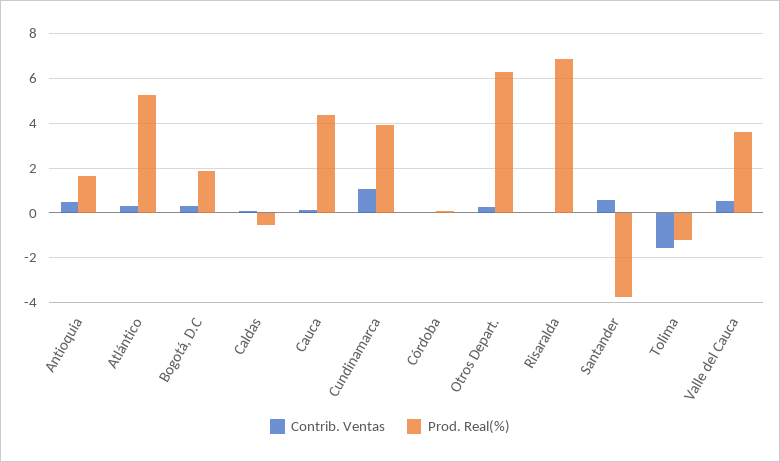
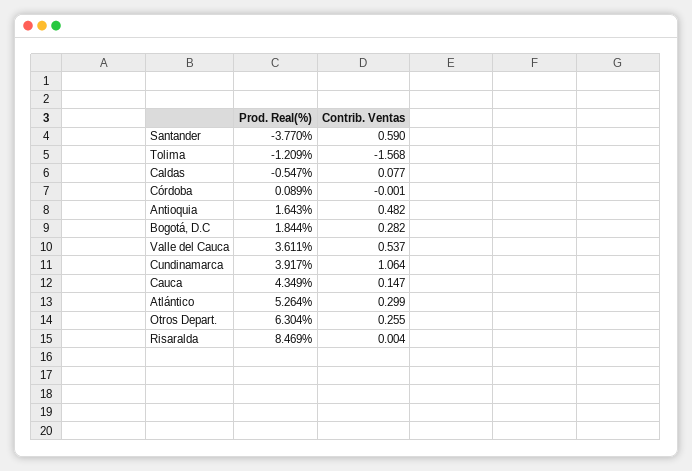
  {
    "Contrib. Ventas": {
      "Antioquia": 0.482,
      "Atlántico": 0.299,
      "Bogotá, D.C": 0.282,
      "Caldas": 0.077,
      "Cauca": 0.147,
      "Cundinamarca": 1.064,
      "Córdoba": -0.001,
      "Otros Depart.": 0.255,
      "Risaralda": 0.004,
      "Santander": 0.59,
      "Tolima": -1.568,
      "Valle del Cauca": 0.537
    },
    "Prod. Real(%)": {
      "Antioquia": 1.643,
      "Atlántico": 5.264,
      "Bogotá, D.C": 1.844,
      "Caldas": -0.547,
      "Cauca": 4.349,
      "Cundinamarca": 3.917,
      "Córdoba": 0.089,
      "Otros Depart.": 6.304,
-     "Risaralda": 7,
+     "Risaralda": 8.469,
      "Santander": -3.77,
      "Tolima": -1.209,
      "Valle del Cauca": 3.611
    }
  }

